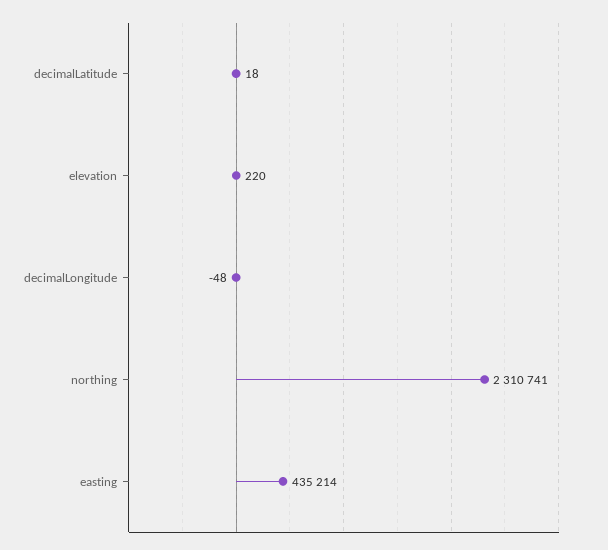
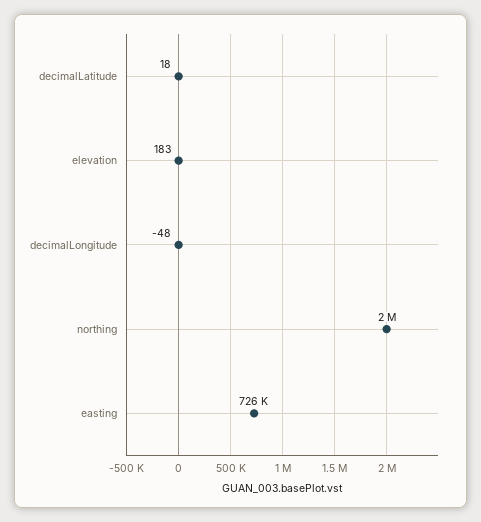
  {
    "decimalLatitude": 18,
-   "elevation": 220,
+   "elevation": 183,
    "decimalLongitude": -48,
-   "northing": 2310741,
+   "northing": 2000000,
-   "easting": 435214
+   "easting": 726000
  }

